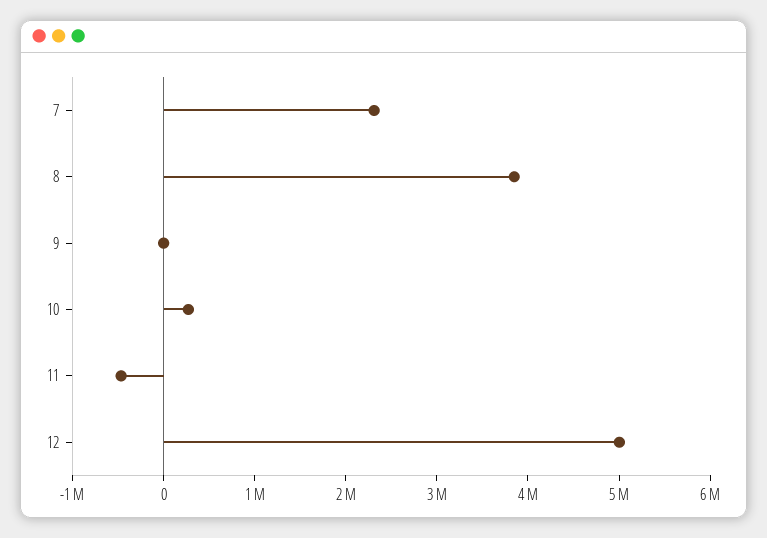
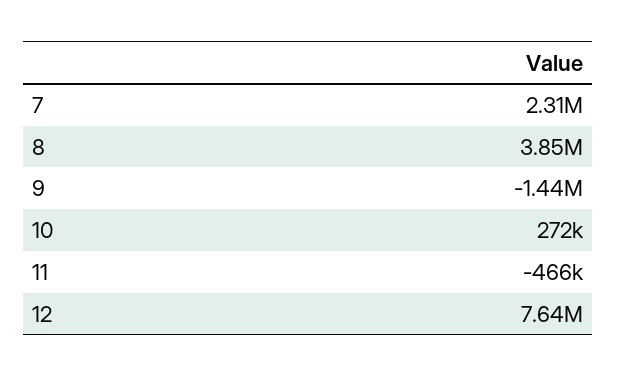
  {
    "7": 2310000,
    "8": 3850000,
-   "9": 0,
+   "9": -1440000,
    "10": 272000,
    "11": -466000,
-   "12": 5000000
+   "12": 7640000
  }

